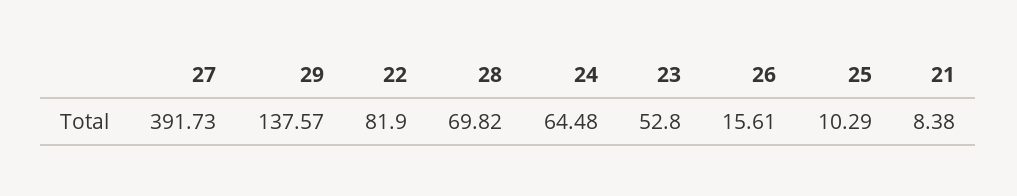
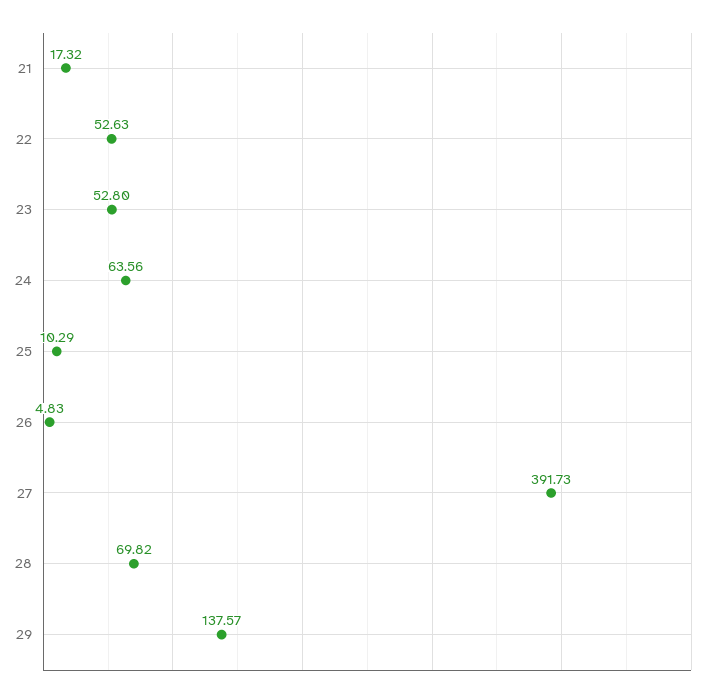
  {
    "27": 391.73,
    "29": 137.57,
-   "22": 81.9,
+   "22": 52.63,
    "28": 69.82,
-   "24": 64.48,
+   "24": 63.56,
    "23": 52.8,
-   "26": 15.61,
+   "26": 4.83,
    "25": 10.29,
-   "21": 8.38
+   "21": 17.32
  }

